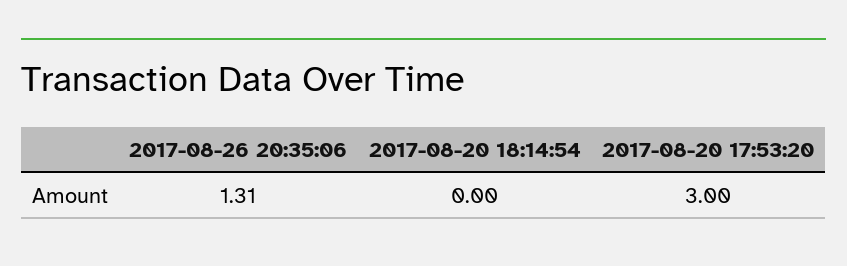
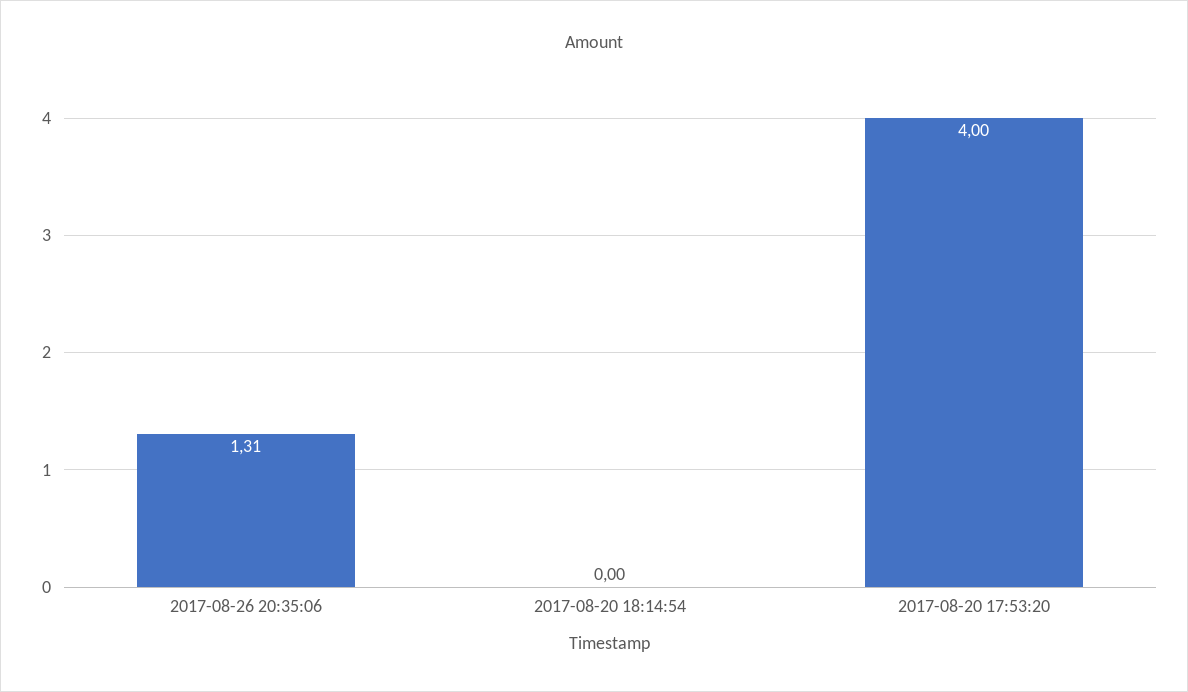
  {
    "2017-08-26 20:35:06": 1.31,
    "2017-08-20 18:14:54": 0,
-   "2017-08-20 17:53:20": 3
+   "2017-08-20 17:53:20": 4
  }

